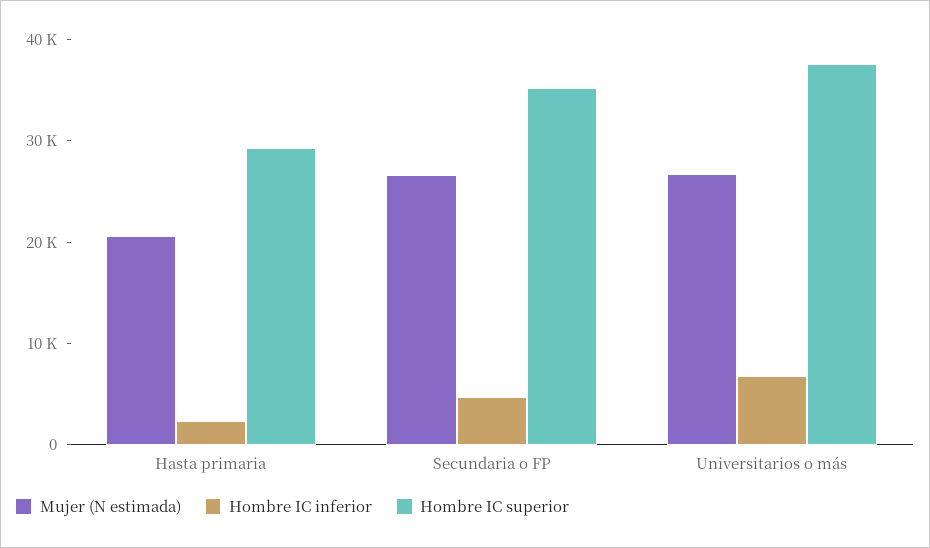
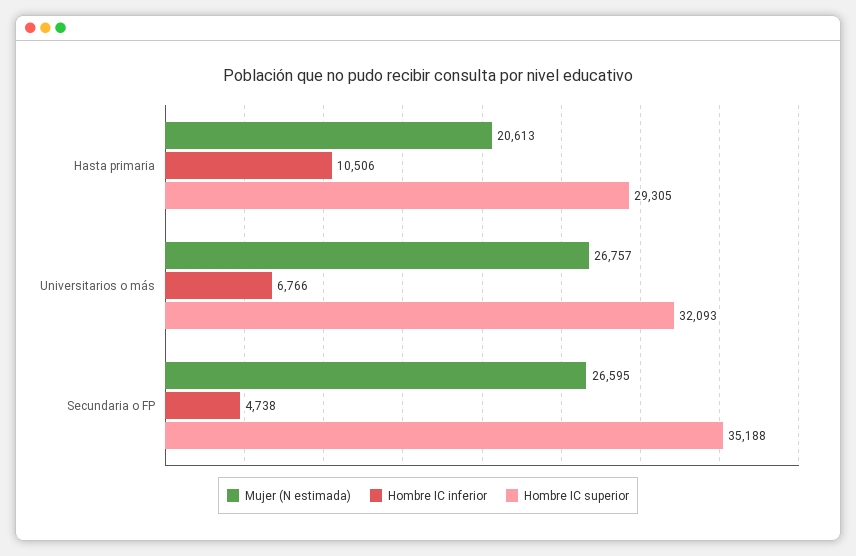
  {
    "Mujer (N estimada)": {
      "Hasta primaria": 20613,
      "Secundaria o FP": 26595,
      "Universitarios o más": 26757
    },
    "Hombre IC inferior": {
-     "Hasta primaria": 2000,
+     "Hasta primaria": 10506,
      "Secundaria o FP": 4738,
      "Universitarios o más": 6766
    },
    "Hombre IC superior": {
      "Hasta primaria": 29305,
      "Secundaria o FP": 35188,
-     "Universitarios o más": 38000
+     "Universitarios o más": 32093
    }
  }

